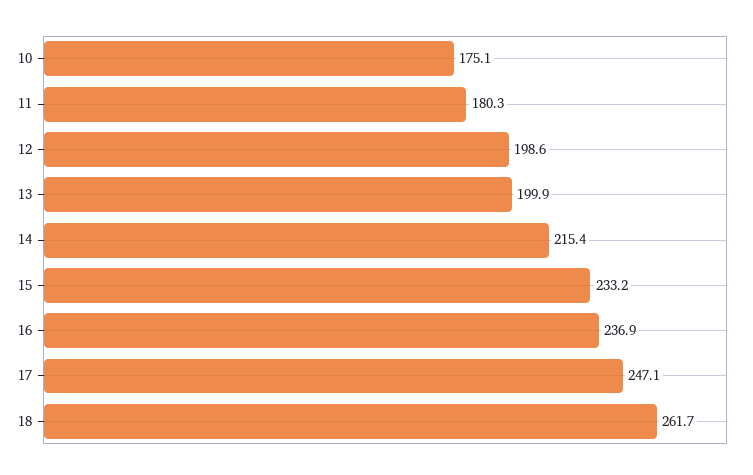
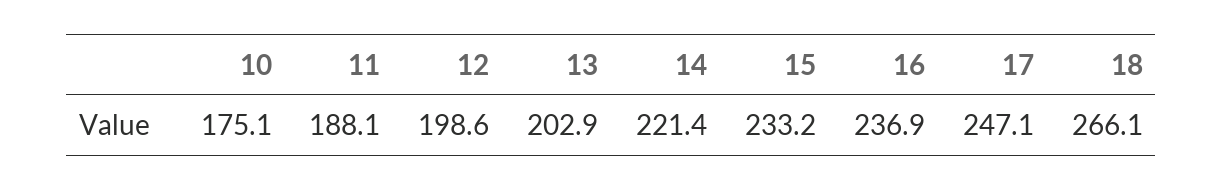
  {
    "10": 175.1,
-   "11": 180.3,
+   "11": 188.1,
    "12": 198.6,
-   "13": 199.9,
+   "13": 202.9,
-   "14": 215.4,
+   "14": 221.4,
    "15": 233.2,
    "16": 236.9,
    "17": 247.1,
-   "18": 261.7
+   "18": 266.1
  }

